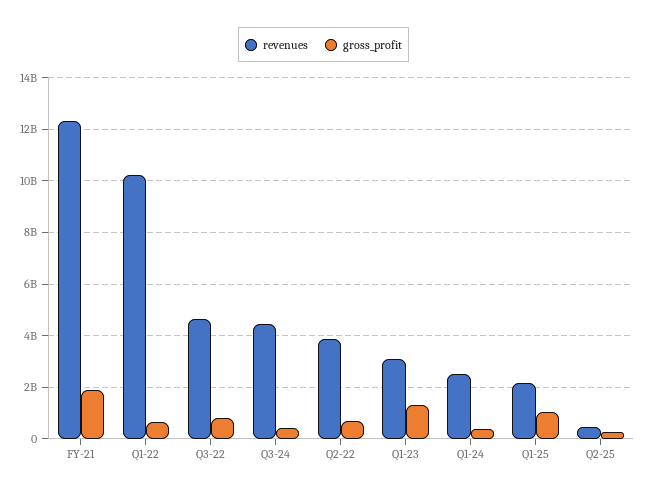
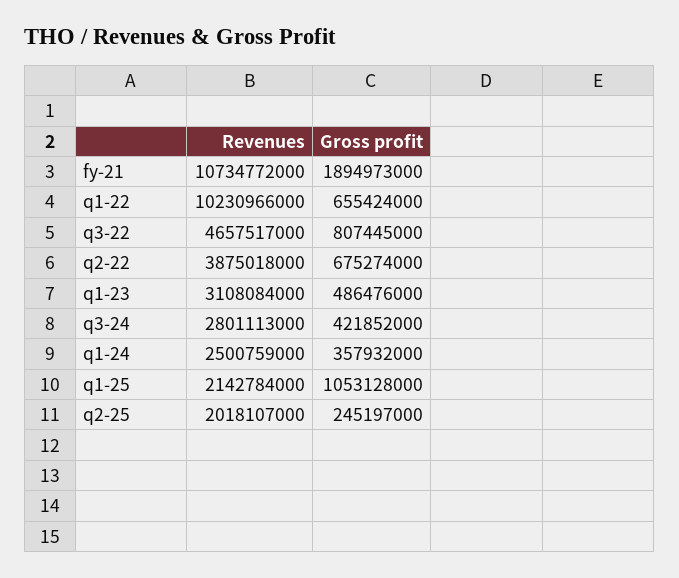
  {
    "revenues": {
-     "FY-21": 12250000000,
+     "FY-21": 10734772000,
      "Q1-22": 10230966000,
      "Q3-22": 4657517000,
-     "Q3-24": 4500000000,
+     "Q3-24": 2801113000,
      "Q2-22": 3875018000,
      "Q1-23": 3108084000,
      "Q1-24": 2500759000,
      "Q1-25": 2142784000,
-     "Q2-25": 500000000
+     "Q2-25": 2018107000
    },
    "gross_profit": {
      "FY-21": 1894973000,
      "Q1-22": 655424000,
      "Q3-22": 807445000,
      "Q3-24": 421852000,
      "Q2-22": 675274000,
-     "Q1-23": 1250000000,
+     "Q1-23": 486476000,
      "Q1-24": 357932000,
      "Q1-25": 1053128000,
      "Q2-25": 245197000
    }
  }

